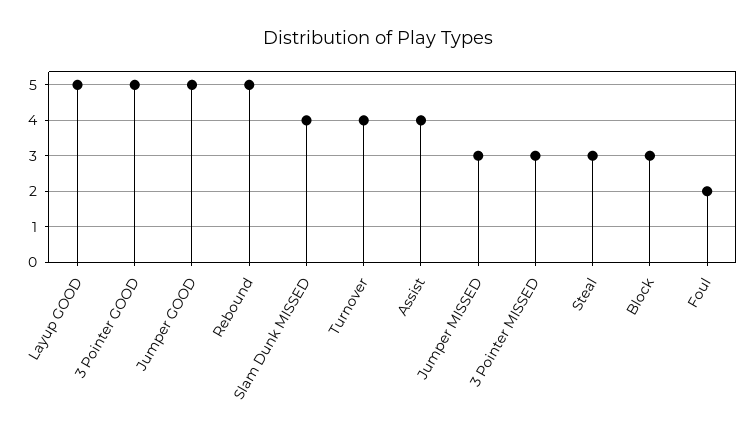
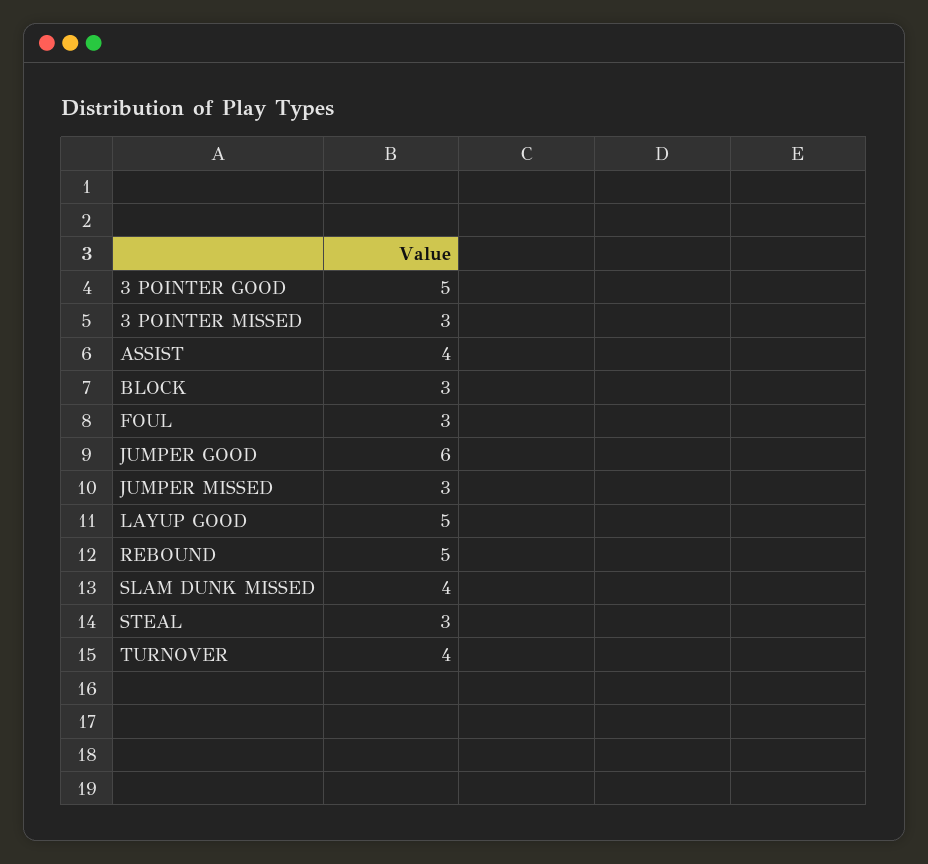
  {
    "Layup GOOD": 5,
    "3 Pointer GOOD": 5,
-   "Jumper GOOD": 5,
+   "Jumper GOOD": 6,
    "Rebound": 5,
    "Slam Dunk MISSED": 4,
    "Turnover": 4,
    "Assist": 4,
    "Jumper MISSED": 3,
    "3 Pointer MISSED": 3,
    "Steal": 3,
    "Block": 3,
-   "Foul": 2
+   "Foul": 3
  }

